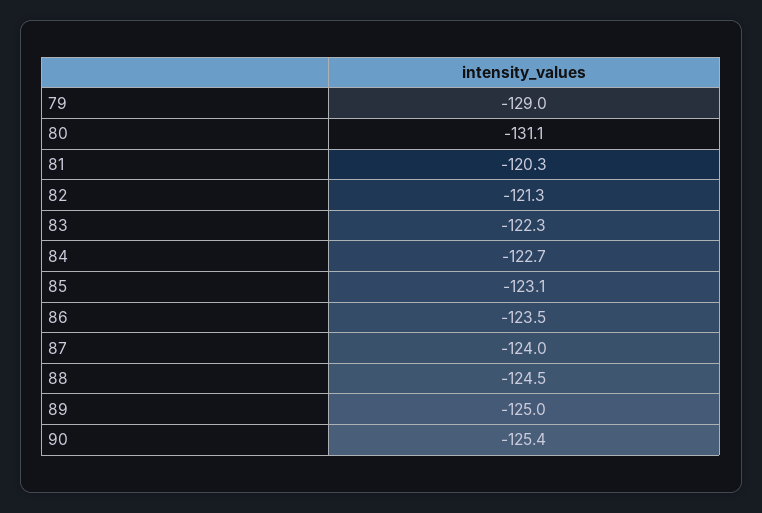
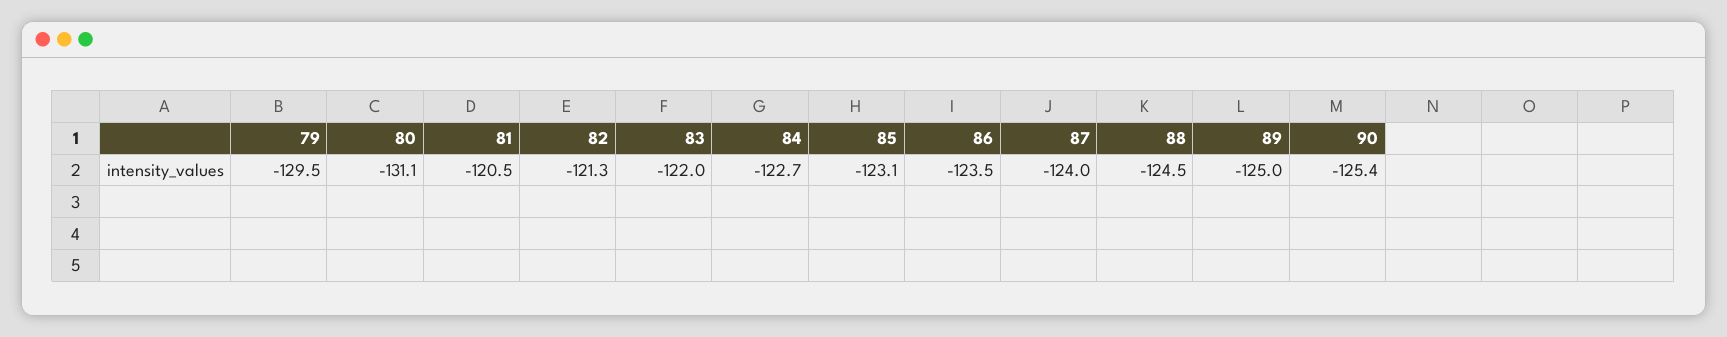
  {
-   "79": -129,
+   "79": -129.5,
    "80": -131.1,
-   "81": -120.3,
+   "81": -120.5,
    "82": -121.3,
-   "83": -122.3,
+   "83": -122,
    "84": -122.7,
    "85": -123.1,
    "86": -123.5,
    "87": -124,
    "88": -124.5,
    "89": -125,
    "90": -125.4
  }

